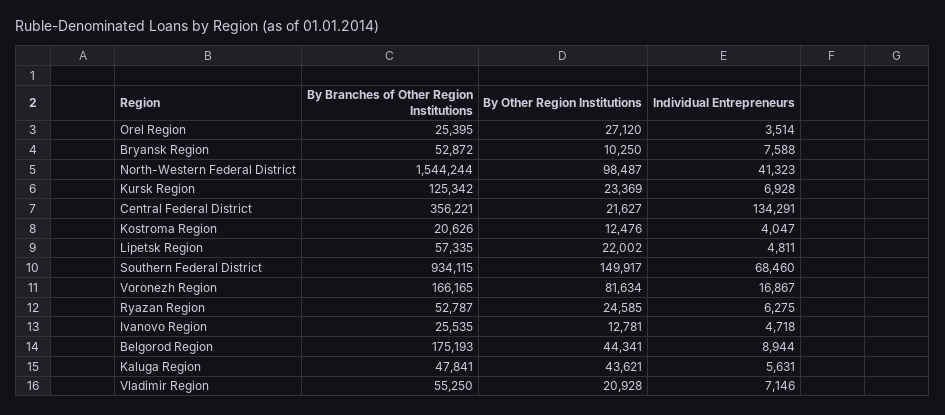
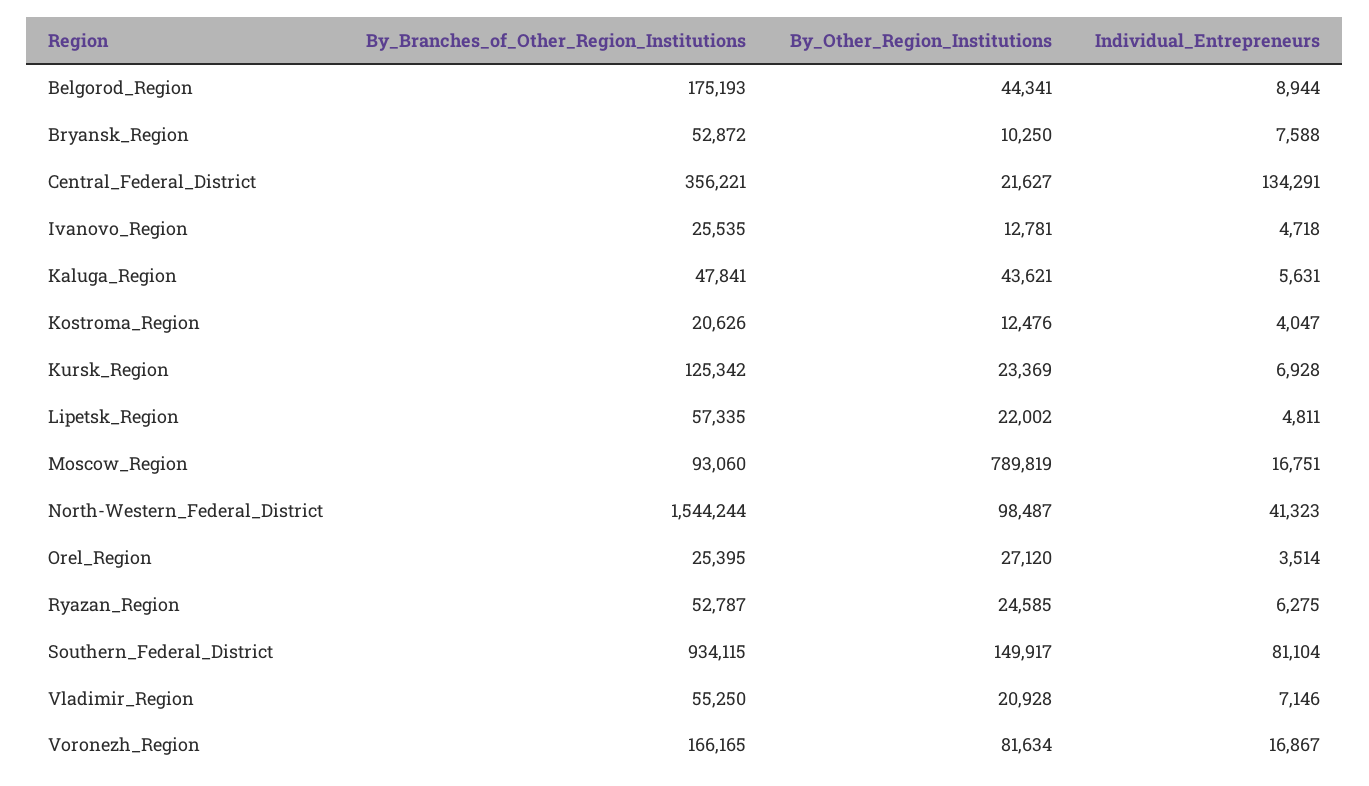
  {
    "By Branches of Other Region Institutions": {
      "Orel Region": 25395,
      "Bryansk Region": 52872,
      "North-Western Federal District": 1544244,
      "Kursk Region": 125342,
      "Central Federal District": 356221,
      "Kostroma Region": 20626,
      "Lipetsk Region": 57335,
      "Southern Federal District": 934115,
      "Voronezh Region": 166165,
      "Ryazan Region": 52787,
      "Ivanovo Region": 25535,
      "Belgorod Region": 175193,
      "Kaluga Region": 47841,
-     "Vladimir Region": 55250
+     "Vladimir Region": 55250,
+     "Moscow_Region": 93060
    },
    "By Other Region Institutions": {
      "Orel Region": 27120,
      "Bryansk Region": 10250,
      "North-Western Federal District": 98487,
      "Kursk Region": 23369,
      "Central Federal District": 21627,
      "Kostroma Region": 12476,
      "Lipetsk Region": 22002,
      "Southern Federal District": 149917,
      "Voronezh Region": 81634,
      "Ryazan Region": 24585,
      "Ivanovo Region": 12781,
      "Belgorod Region": 44341,
      "Kaluga Region": 43621,
-     "Vladimir Region": 20928
+     "Vladimir Region": 20928,
+     "Moscow_Region": 789819
    },
    "Individual Entrepreneurs": {
      "Orel Region": 3514,
      "Bryansk Region": 7588,
      "North-Western Federal District": 41323,
      "Kursk Region": 6928,
      "Central Federal District": 134291,
      "Kostroma Region": 4047,
      "Lipetsk Region": 4811,
-     "Southern Federal District": 68460,
+     "Southern Federal District": 81104,
      "Voronezh Region": 16867,
      "Ryazan Region": 6275,
      "Ivanovo Region": 4718,
      "Belgorod Region": 8944,
      "Kaluga Region": 5631,
-     "Vladimir Region": 7146
+     "Vladimir Region": 7146,
+     "Moscow_Region": 16751
    }
  }

